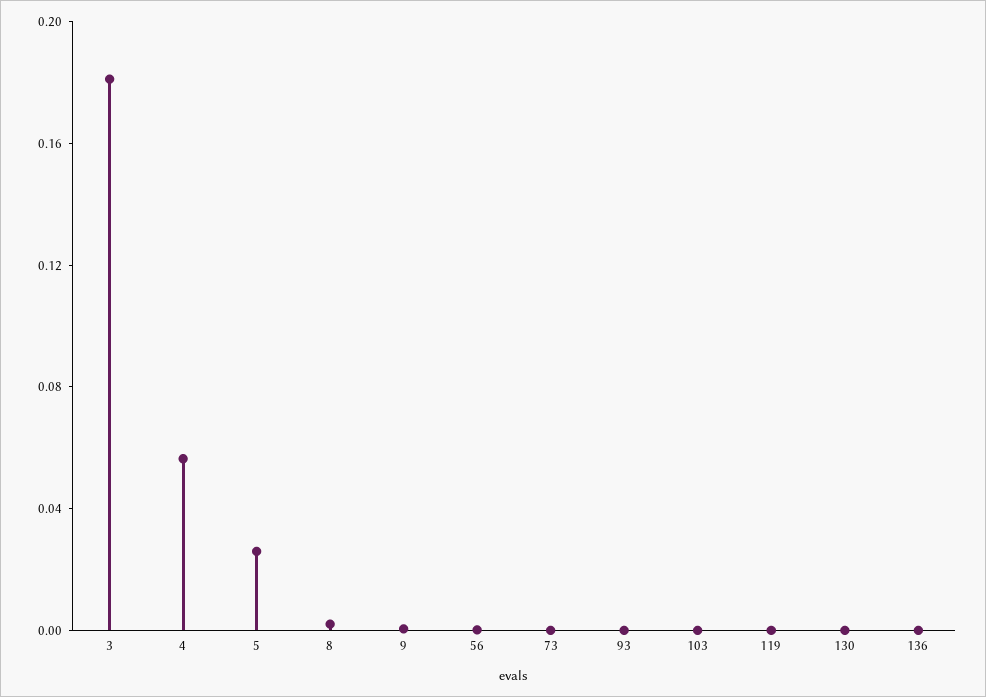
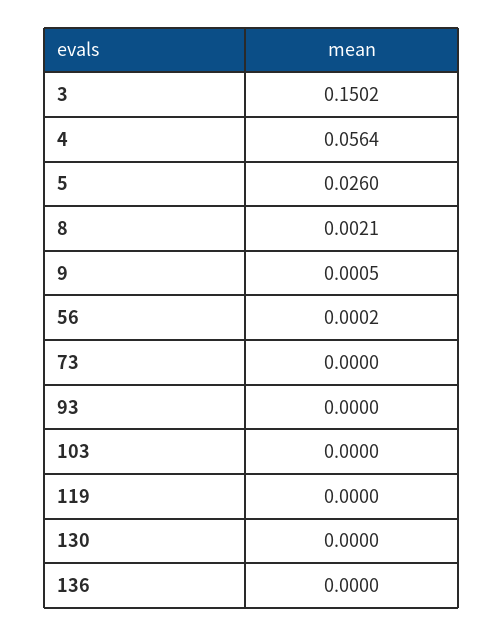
  {
-   "3": 0.18,
+   "3": 0.1502,
    "4": 0.0564,
    "5": 0.026,
    "8": 0.0021,
    "9": 0.0005,
    "56": 0.0002,
    "73": 0,
    "93": 0,
    "103": 0,
    "119": 0,
    "130": 0,
    "136": 0
  }

